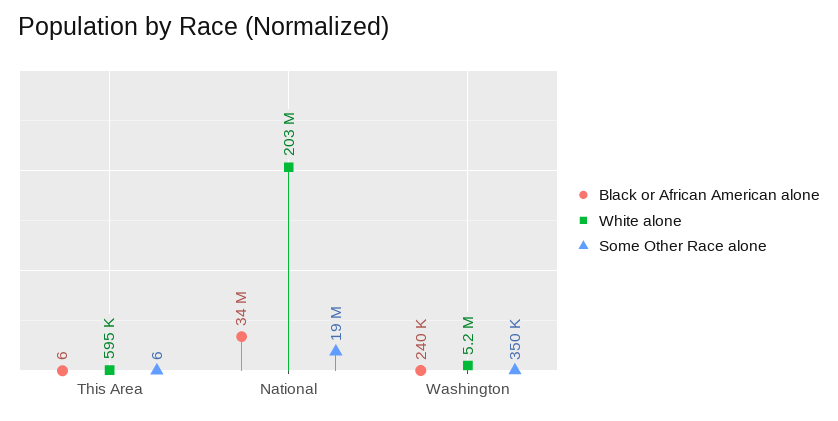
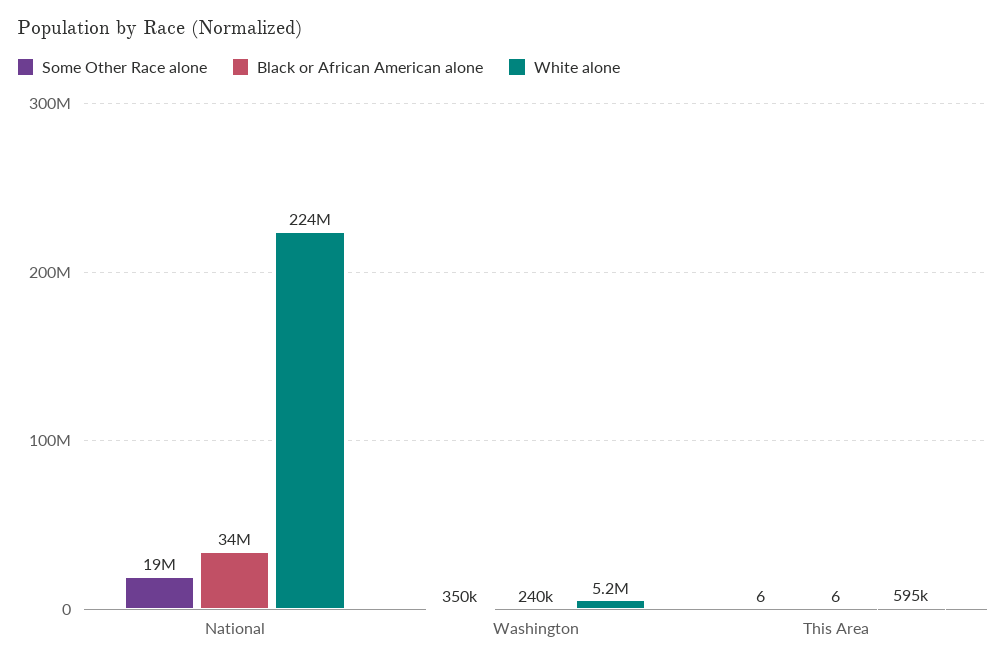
  {
    "Black or African American alone": {
      "This Area": 6,
      "National": 34000000,
      "Washington": 240000
    },
    "White alone": {
      "This Area": 595000,
-     "National": 203000000,
+     "National": 224000000,
      "Washington": 5200000
    },
    "Some Other Race alone": {
      "This Area": 6,
      "National": 19000000,
      "Washington": 350000
    }
  }

